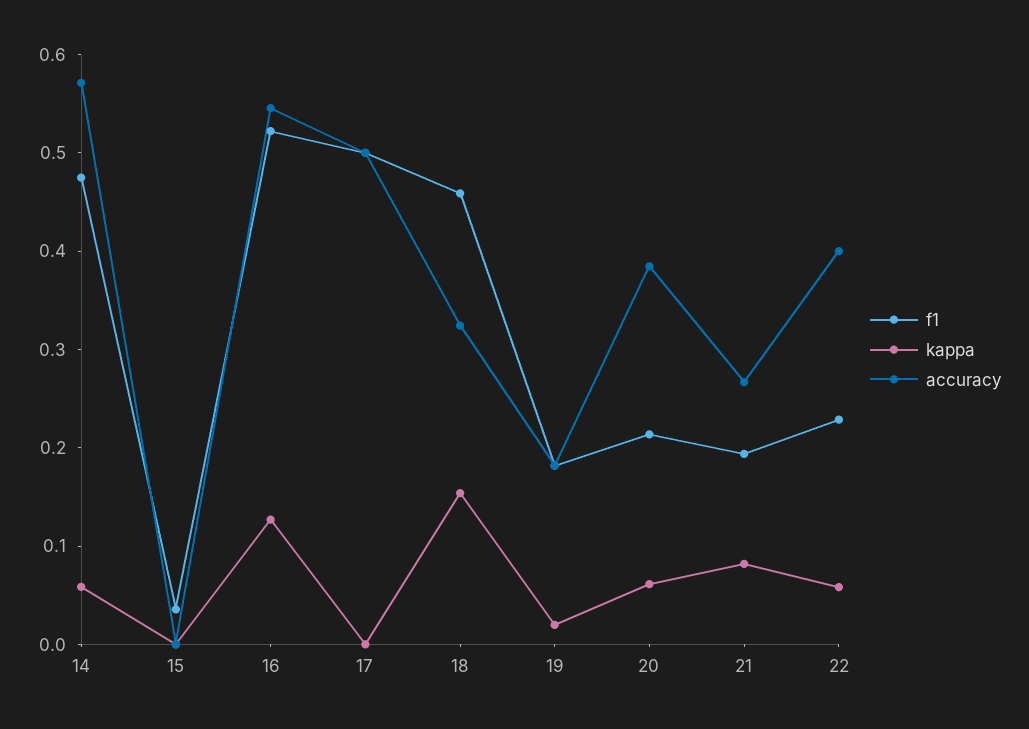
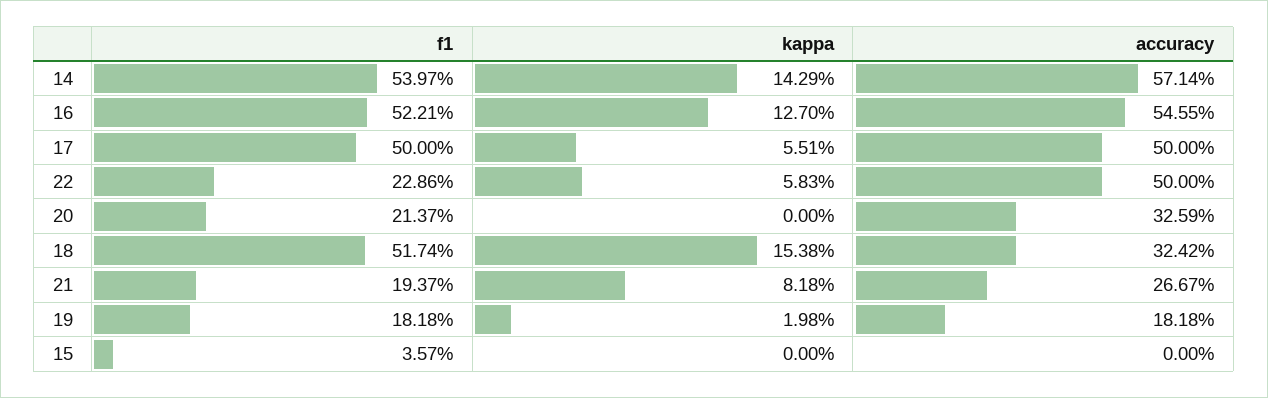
  {
    "f1": {
-     "14": 0.48,
+     "14": 0.5397,
      "15": 0.0357,
      "16": 0.5221,
      "17": 0.5,
-     "18": 0.46,
+     "18": 0.5174,
      "19": 0.1818,
      "20": 0.2137,
      "21": 0.1937,
      "22": 0.2286
    },
    "kappa": {
-     "14": 0.06,
+     "14": 0.1429,
      "15": 0,
      "16": 0.127,
-     "17": 0,
+     "17": 0.0551,
      "18": 0.1538,
      "19": 0.0198,
-     "20": 0.06,
+     "20": 0,
      "21": 0.0818,
      "22": 0.0583
    },
    "accuracy": {
      "14": 0.5714,
      "15": 0,
      "16": 0.5455,
      "17": 0.5,
      "18": 0.3242,
      "19": 0.1818,
-     "20": 0.38,
+     "20": 0.3259,
      "21": 0.2667,
-     "22": 0.4
+     "22": 0.5
    }
  }

